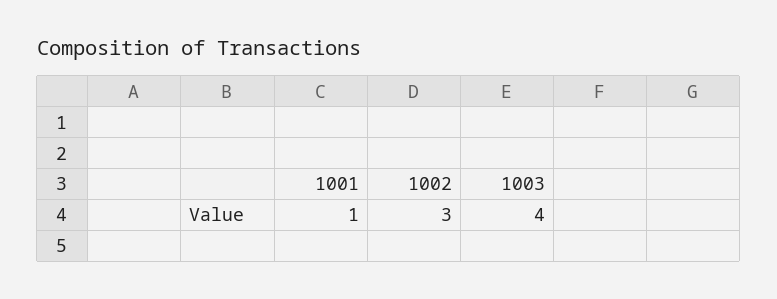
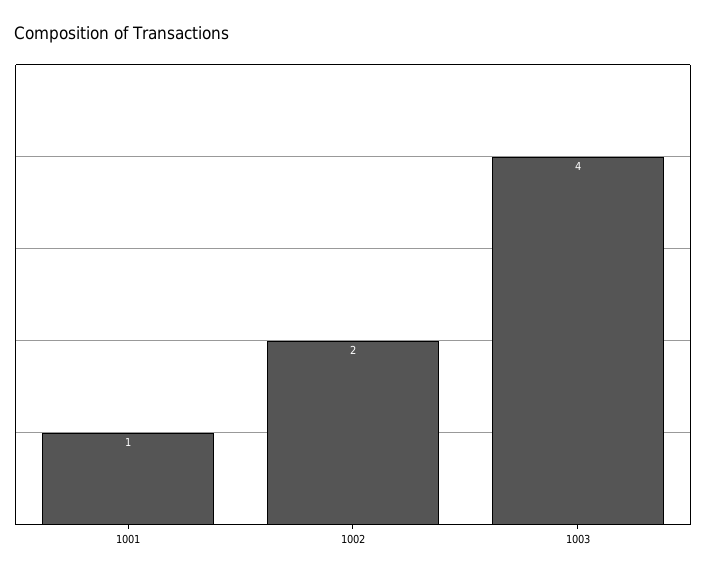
  {
    "1001": 1,
-   "1002": 3,
+   "1002": 2,
    "1003": 4
  }

